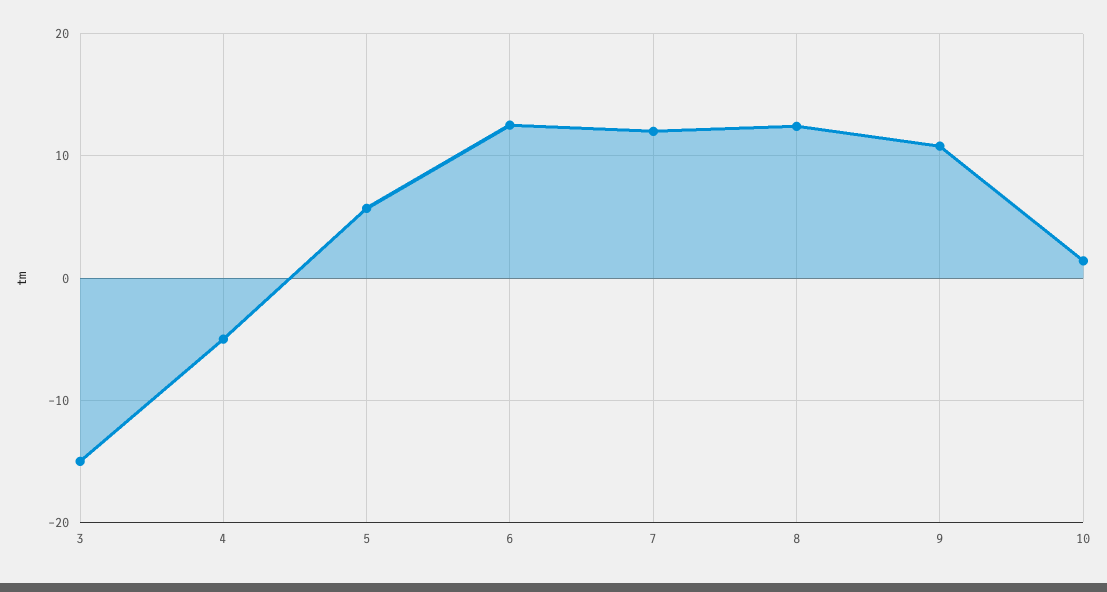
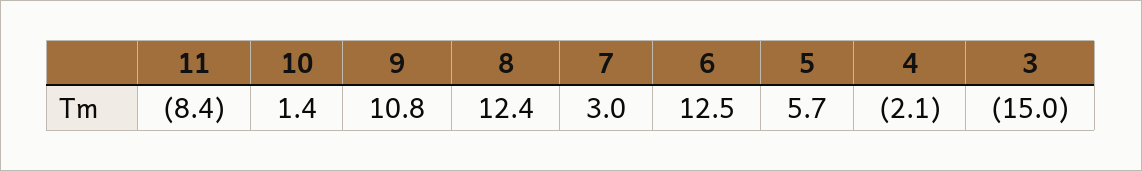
  {
    "3": -15,
-   "4": -5,
+   "4": -2.1,
    "5": 5.7,
    "6": 12.5,
-   "7": 12,
+   "7": 3,
    "8": 12.4,
    "9": 10.8,
-   "10": 1.4
+   "10": 1.4,
+   "11": -8.4
  }

